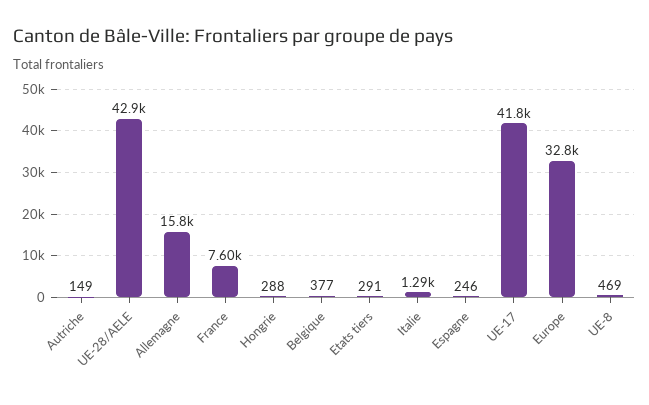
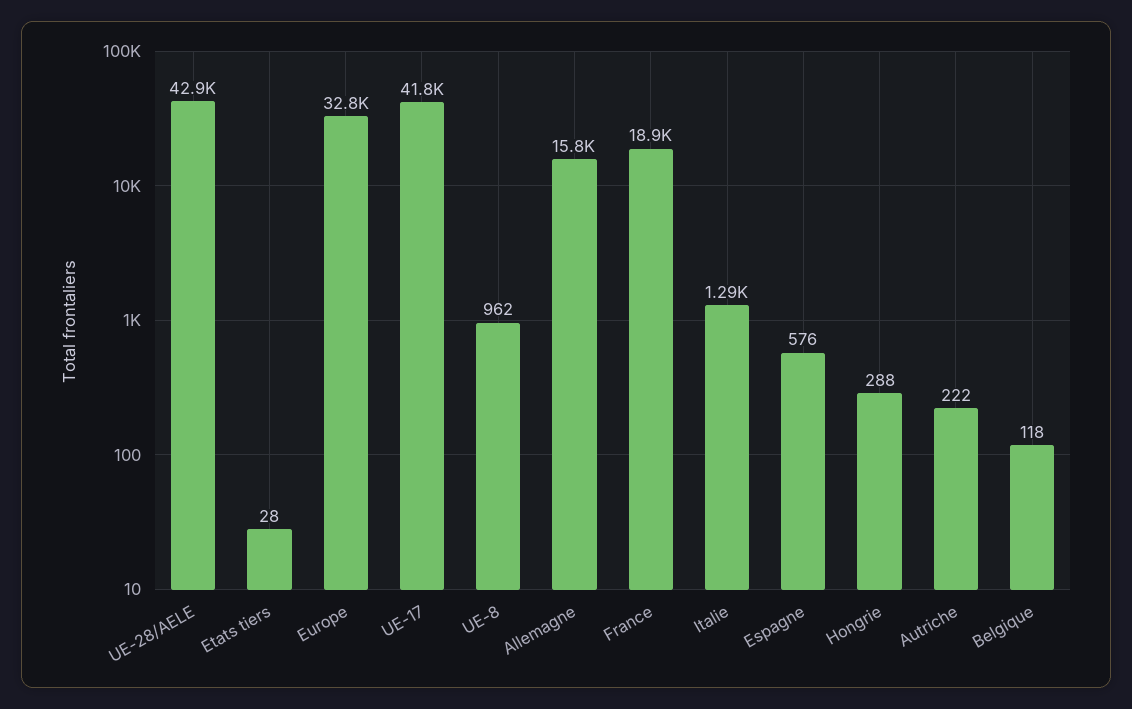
  {
-   "Autriche": 149,
+   "Autriche": 222,
    "UE-28/AELE": 42900,
    "Allemagne": 15800,
-   "France": 7600,
+   "France": 18900,
    "Hongrie": 288,
-   "Belgique": 377,
+   "Belgique": 118,
-   "Etats tiers": 291,
+   "Etats tiers": 28,
    "Italie": 1290,
-   "Espagne": 246,
+   "Espagne": 576,
    "UE-17": 41800,
    "Europe": 32800,
-   "UE-8": 469
+   "UE-8": 962
  }

